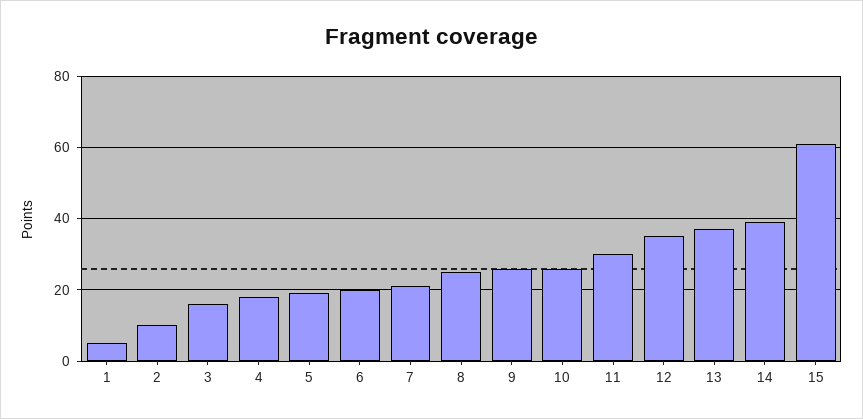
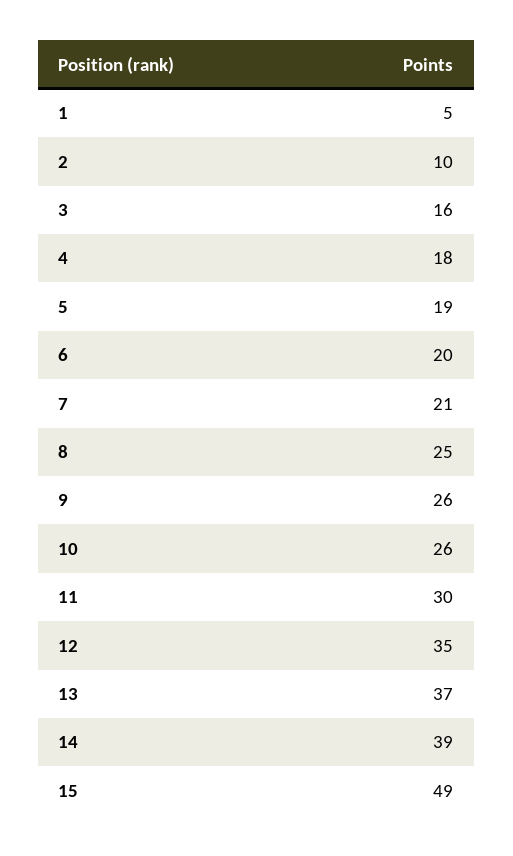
  {
    "1": 5,
    "2": 10,
    "3": 16,
    "4": 18,
    "5": 19,
    "6": 20,
    "7": 21,
    "8": 25,
    "9": 26,
    "10": 26,
    "11": 30,
    "12": 35,
    "13": 37,
    "14": 39,
-   "15": 60
+   "15": 49
  }

